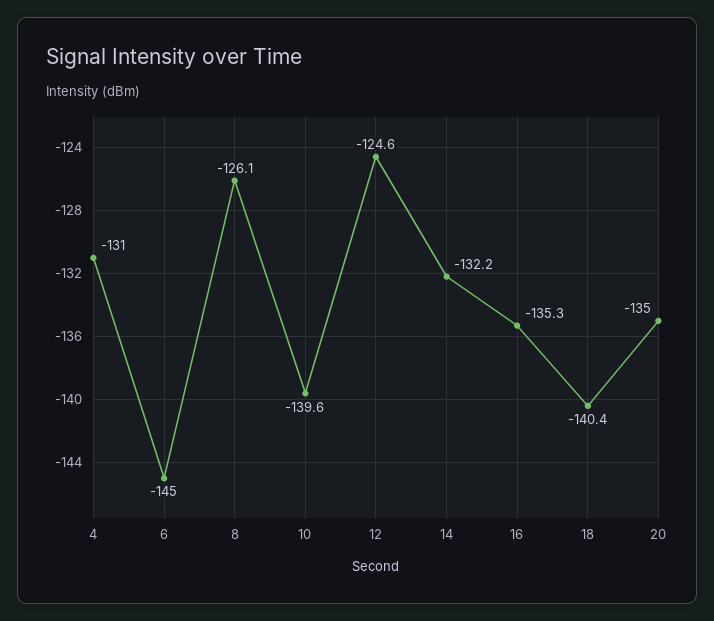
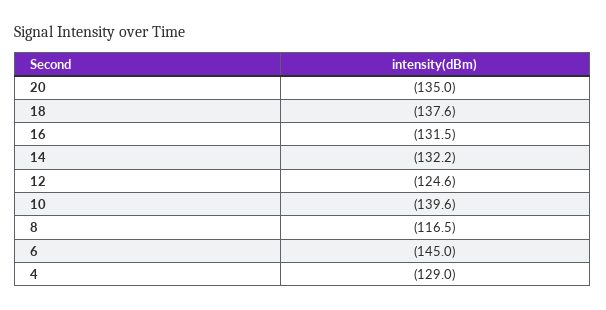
  {
-   "4": -131,
+   "4": -129,
    "6": -145,
-   "8": -126.1,
+   "8": -116.5,
    "10": -139.6,
    "12": -124.6,
    "14": -132.2,
-   "16": -135.3,
+   "16": -131.5,
-   "18": -140.4,
+   "18": -137.6,
    "20": -135
  }

